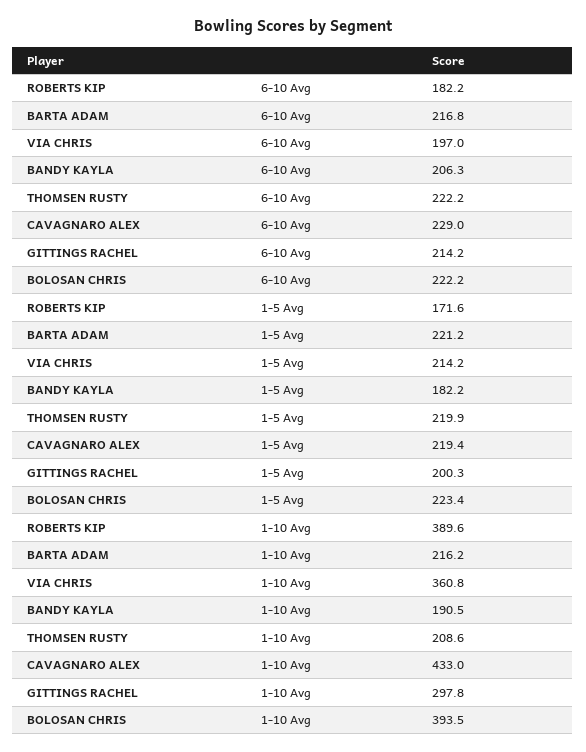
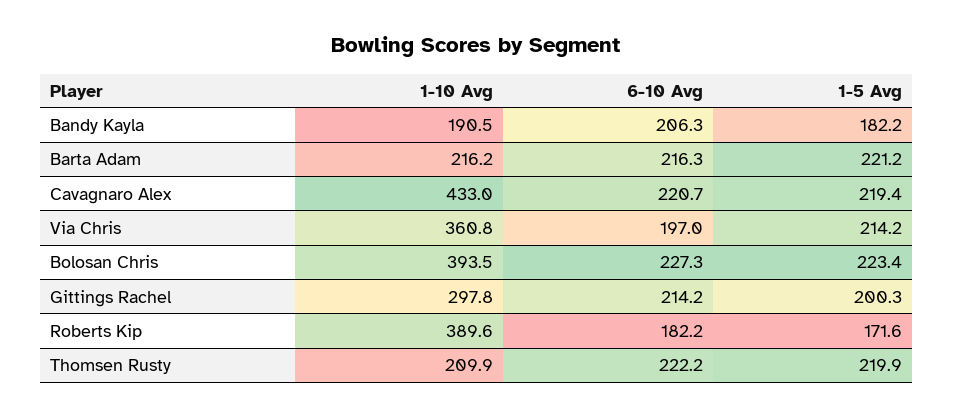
  {
    "ROBERTS KIP": {
      "6-10 Avg": 182.2,
      "1-5 Avg": 171.6,
      "1-10 Avg": 389.6
    },
    "BARTA ADAM": {
-     "6-10 Avg": 216.8,
+     "6-10 Avg": 216.3,
      "1-5 Avg": 221.2,
      "1-10 Avg": 216.2
    },
    "VIA CHRIS": {
      "6-10 Avg": 197,
      "1-5 Avg": 214.2,
      "1-10 Avg": 360.8
    },
    "BANDY KAYLA": {
      "6-10 Avg": 206.3,
      "1-5 Avg": 182.2,
      "1-10 Avg": 190.5
    },
    "THOMSEN RUSTY": {
      "6-10 Avg": 222.2,
      "1-5 Avg": 219.9,
-     "1-10 Avg": 208.6
+     "1-10 Avg": 209.9
    },
    "CAVAGNARO ALEX": {
-     "6-10 Avg": 229,
+     "6-10 Avg": 220.7,
      "1-5 Avg": 219.4,
      "1-10 Avg": 433
    },
    "GITTINGS RACHEL": {
      "6-10 Avg": 214.2,
      "1-5 Avg": 200.3,
      "1-10 Avg": 297.8
    },
    "BOLOSAN CHRIS": {
-     "6-10 Avg": 222.2,
+     "6-10 Avg": 227.3,
      "1-5 Avg": 223.4,
      "1-10 Avg": 393.5
    }
  }

